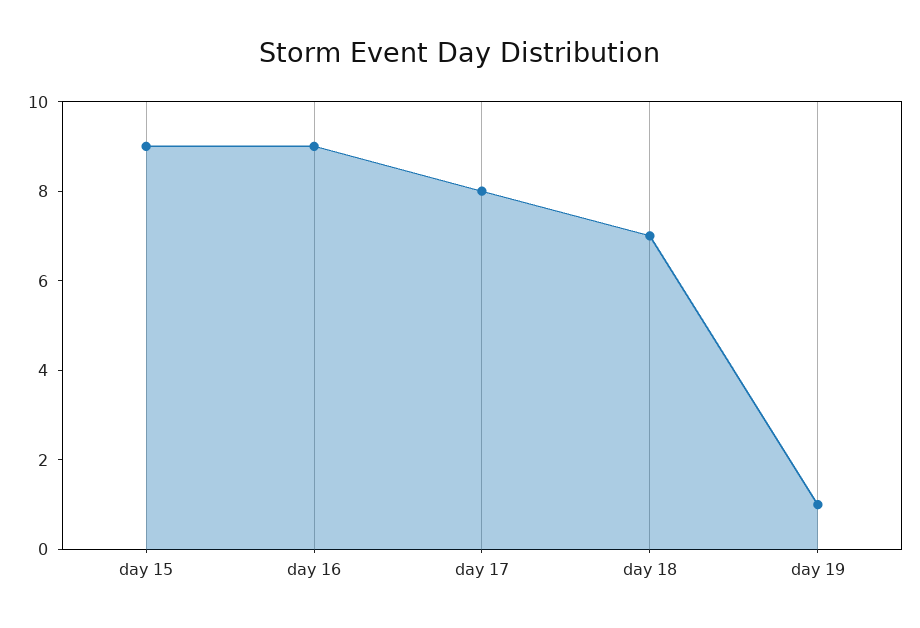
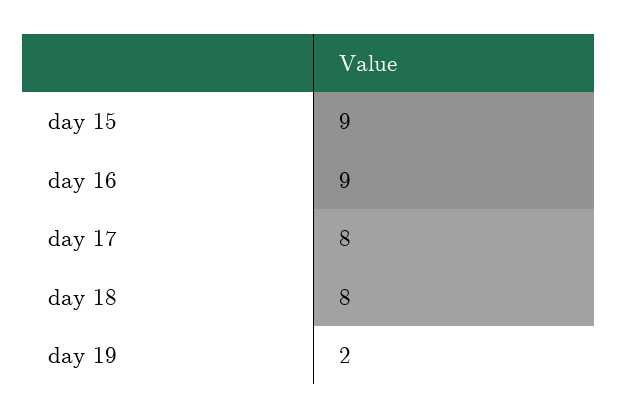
  {
    "day 15": 9,
    "day 16": 9,
    "day 17": 8,
-   "day 18": 7,
+   "day 18": 8,
-   "day 19": 1
+   "day 19": 2
  }

